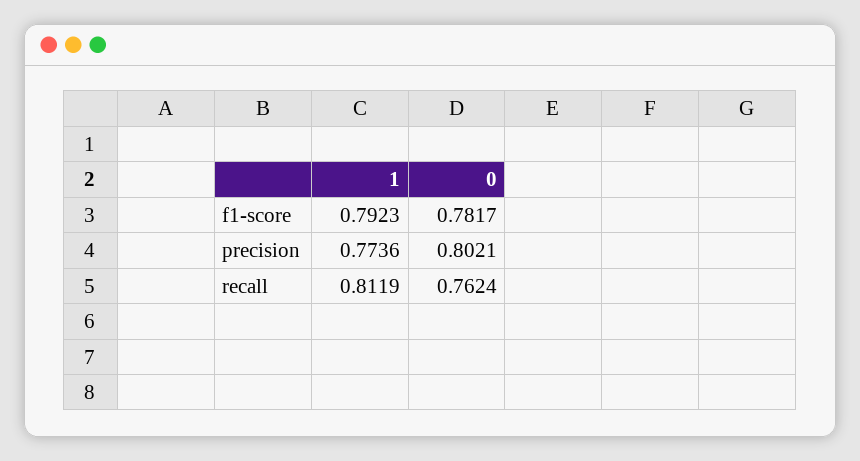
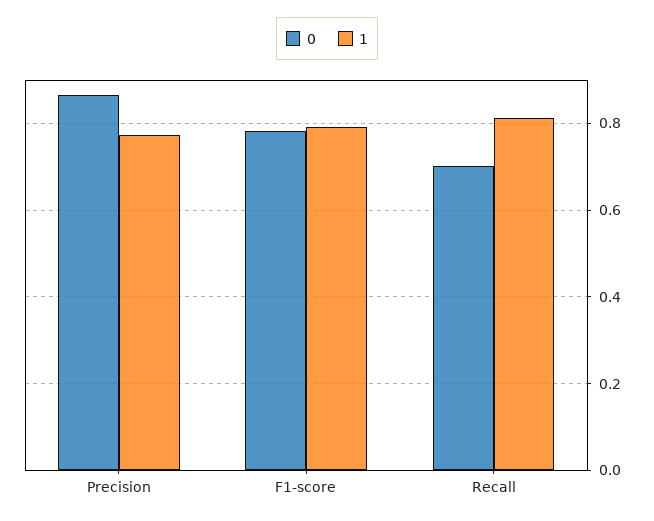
  {
    "1": {
      "f1-score": 0.7923,
      "precision": 0.7736,
      "recall": 0.8119
    },
    "0": {
      "f1-score": 0.7817,
-     "precision": 0.8021,
+     "precision": 0.86,
-     "recall": 0.7624
+     "recall": 0.7
    }
  }

